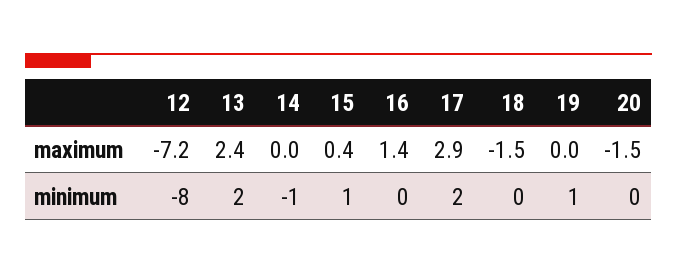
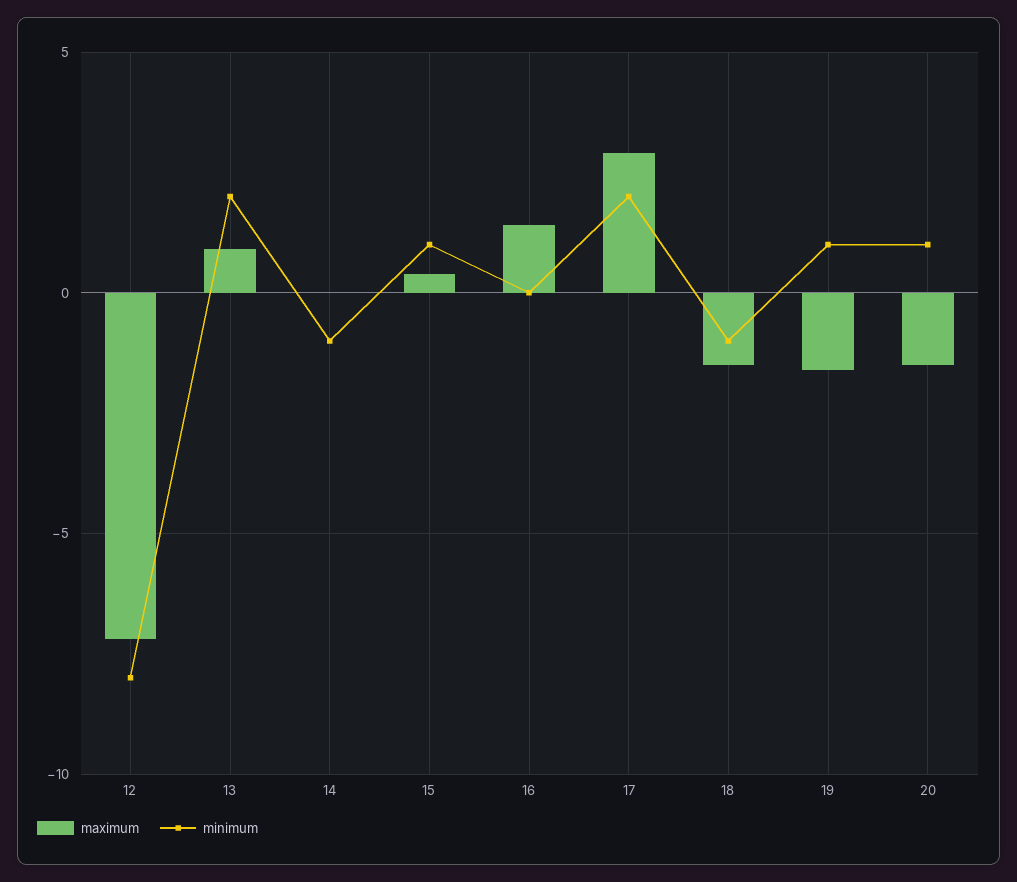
  {
    "maximum": {
      "12": -7.2,
-     "13": 2.4,
+     "13": 1,
      "14": 0,
      "15": 0.4,
      "16": 1.4,
      "17": 2.9,
      "18": -1.5,
-     "19": 0,
+     "19": -1.5,
      "20": -1.5
    },
    "minimum": {
      "12": -8,
      "13": 2,
      "14": -1,
      "15": 1,
      "16": 0,
      "17": 2,
-     "18": 0,
+     "18": -1,
      "19": 1,
-     "20": 0
+     "20": 1
    }
  }

